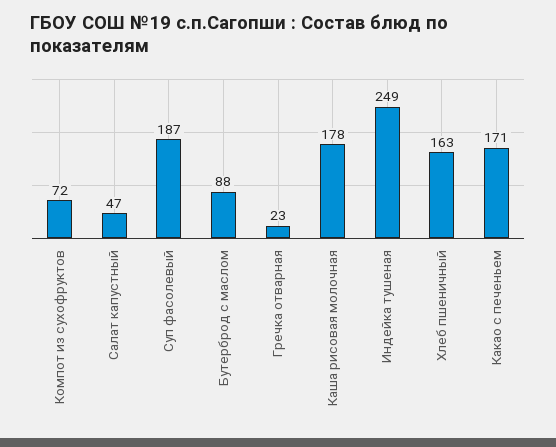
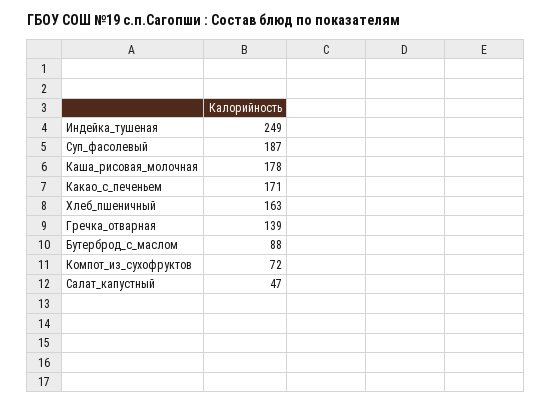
  {
    "Компот из сухофруктов": 72,
    "Салат капустный": 47,
    "Суп фасолевый": 187,
    "Бутерброд с маслом": 88,
-   "Гречка отварная": 23,
+   "Гречка отварная": 139,
    "Каша рисовая молочная": 178,
    "Индейка тушеная": 249,
    "Хлеб пшеничный": 163,
    "Какао с печеньем": 171
  }

